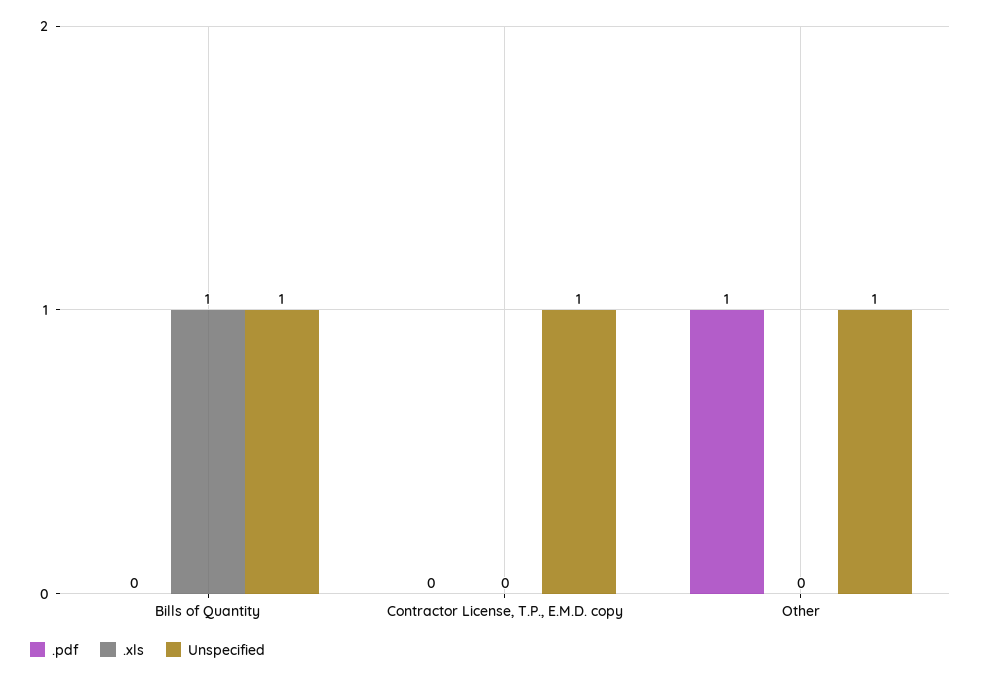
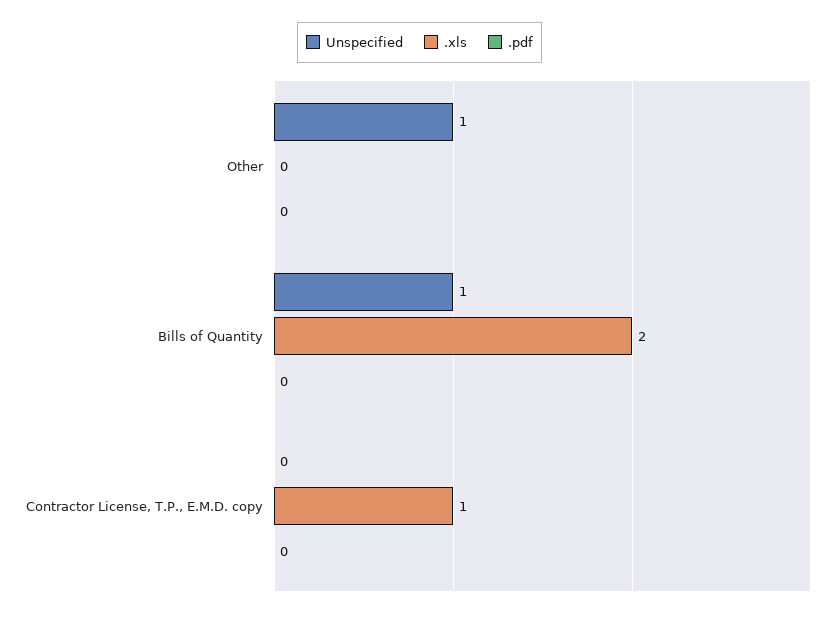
  {
    ".pdf": {
      "Bills of Quantity": 0,
      "Contractor License, T.P., E.M.D. copy": 0,
-     "Other": 1
+     "Other": 0
    },
    ".xls": {
-     "Bills of Quantity": 1,
+     "Bills of Quantity": 2,
-     "Contractor License, T.P., E.M.D. copy": 0,
+     "Contractor License, T.P., E.M.D. copy": 1,
      "Other": 0
    },
    "Unspecified": {
      "Bills of Quantity": 1,
-     "Contractor License, T.P., E.M.D. copy": 1,
+     "Contractor License, T.P., E.M.D. copy": 0,
      "Other": 1
    }
  }

